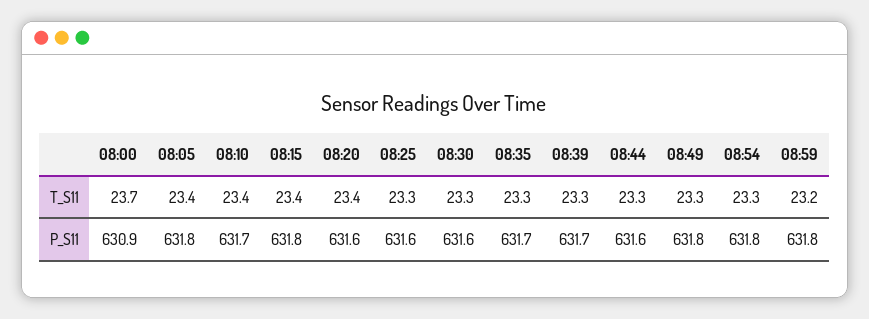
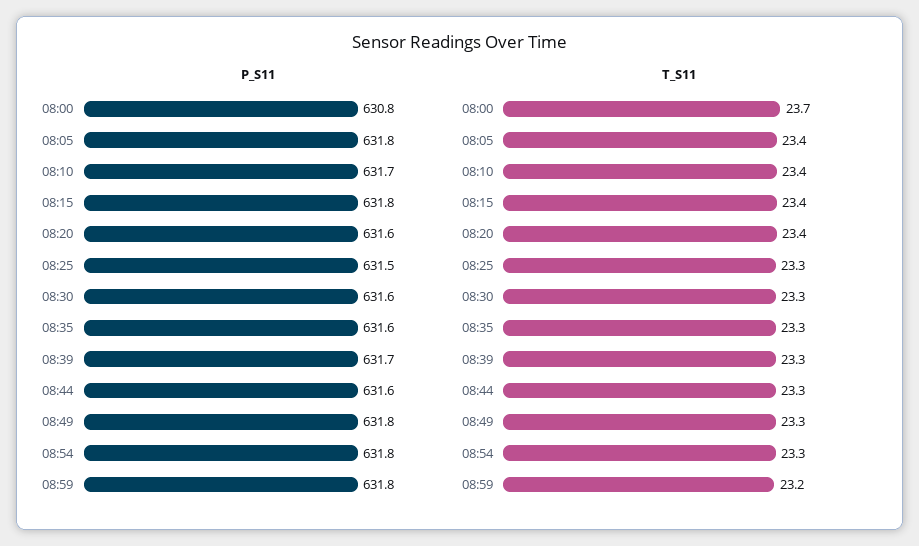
  {
    "T_S11": {
      "08:00": 23.7,
      "08:05": 23.4,
      "08:10": 23.4,
      "08:15": 23.4,
      "08:20": 23.4,
      "08:25": 23.3,
      "08:30": 23.3,
      "08:35": 23.3,
      "08:39": 23.3,
      "08:44": 23.3,
      "08:49": 23.3,
      "08:54": 23.3,
      "08:59": 23.2
    },
    "P_S11": {
-     "08:00": 630.9,
+     "08:00": 630.8,
      "08:05": 631.8,
      "08:10": 631.7,
      "08:15": 631.8,
      "08:20": 631.6,
-     "08:25": 631.6,
+     "08:25": 631.5,
      "08:30": 631.6,
-     "08:35": 631.7,
+     "08:35": 631.6,
      "08:39": 631.7,
      "08:44": 631.6,
      "08:49": 631.8,
      "08:54": 631.8,
      "08:59": 631.8
    }
  }

